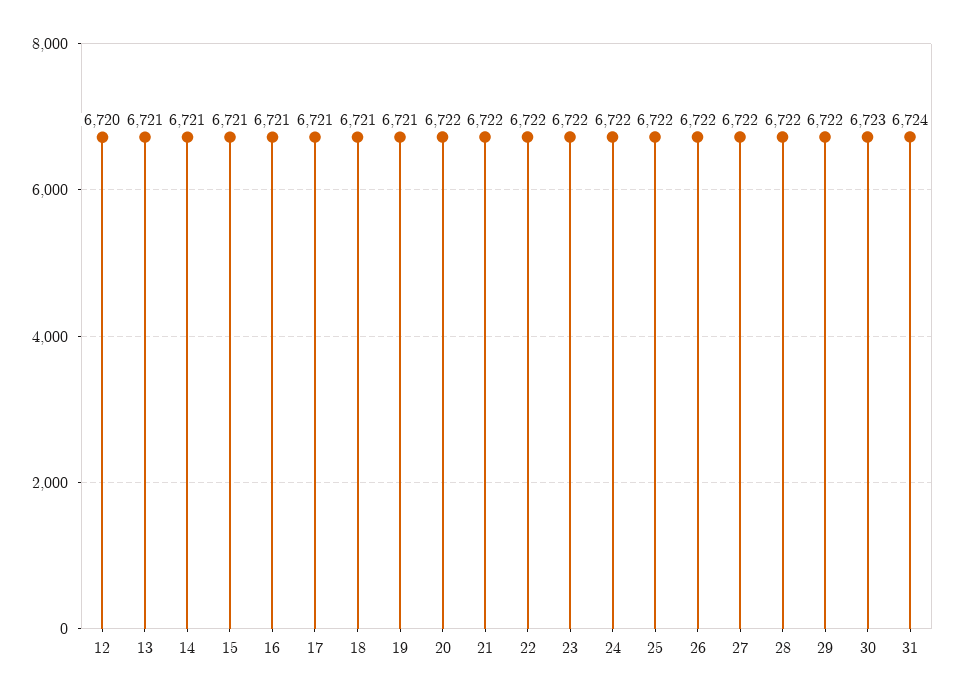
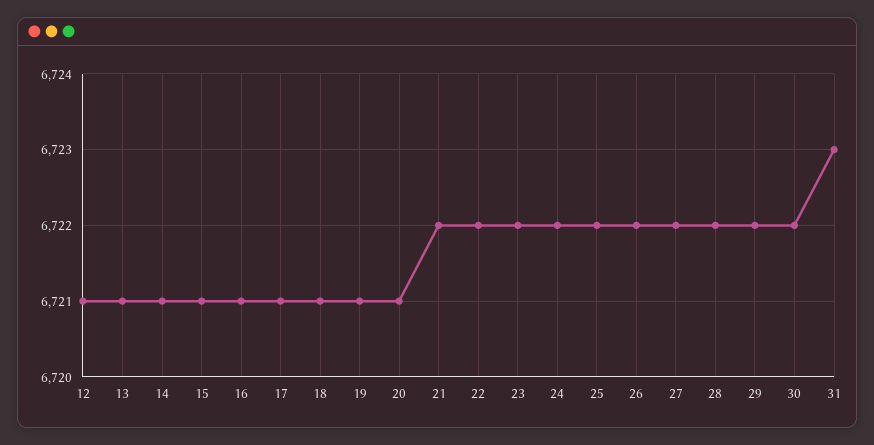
  {
-   "12": 6720,
+   "12": 6721,
    "13": 6721,
    "14": 6721,
    "15": 6721,
    "16": 6721,
    "17": 6721,
    "18": 6721,
    "19": 6721,
-   "20": 6722,
+   "20": 6721,
    "21": 6722,
    "22": 6722,
    "23": 6722,
    "24": 6722,
    "25": 6722,
    "26": 6722,
    "27": 6722,
    "28": 6722,
    "29": 6722,
-   "30": 6723,
+   "30": 6722,
-   "31": 6724
+   "31": 6723
  }

